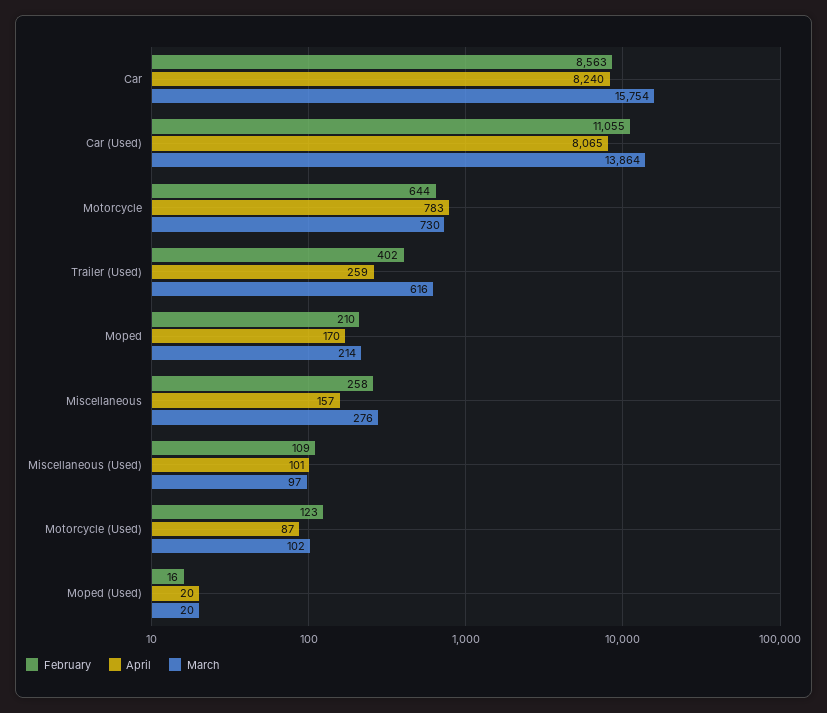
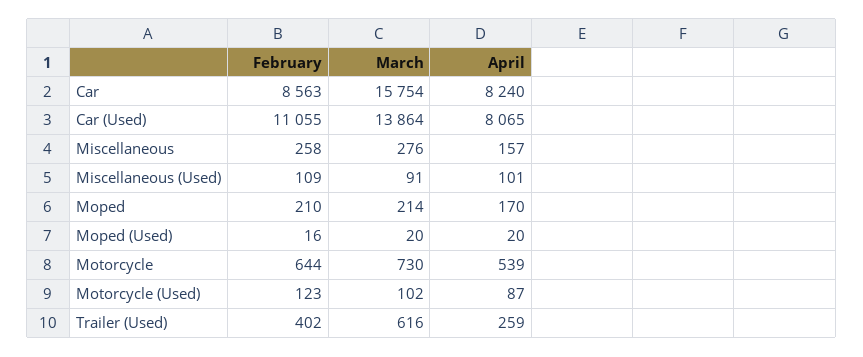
  {
    "February": {
      "Car": 8563,
      "Car (Used)": 11055,
      "Motorcycle": 644,
      "Trailer (Used)": 402,
      "Moped": 210,
      "Miscellaneous": 258,
      "Miscellaneous (Used)": 109,
      "Motorcycle (Used)": 123,
      "Moped (Used)": 16
    },
    "April": {
      "Car": 8240,
      "Car (Used)": 8065,
-     "Motorcycle": 783,
+     "Motorcycle": 539,
      "Trailer (Used)": 259,
      "Moped": 170,
      "Miscellaneous": 157,
      "Miscellaneous (Used)": 101,
      "Motorcycle (Used)": 87,
      "Moped (Used)": 20
    },
    "March": {
      "Car": 15754,
      "Car (Used)": 13864,
      "Motorcycle": 730,
      "Trailer (Used)": 616,
      "Moped": 214,
      "Miscellaneous": 276,
-     "Miscellaneous (Used)": 97,
+     "Miscellaneous (Used)": 91,
      "Motorcycle (Used)": 102,
      "Moped (Used)": 20
    }
  }

